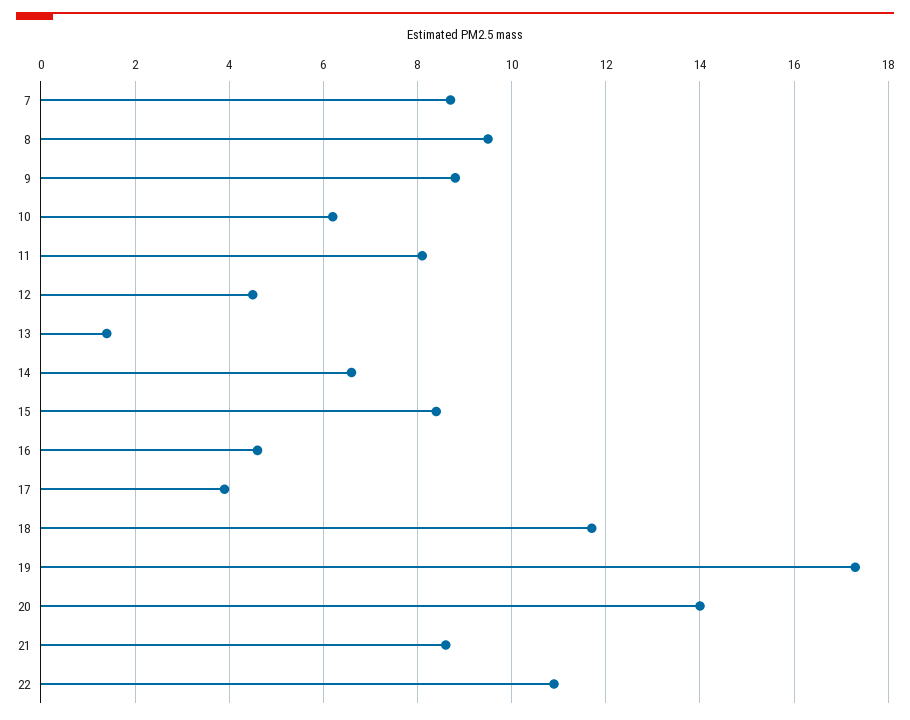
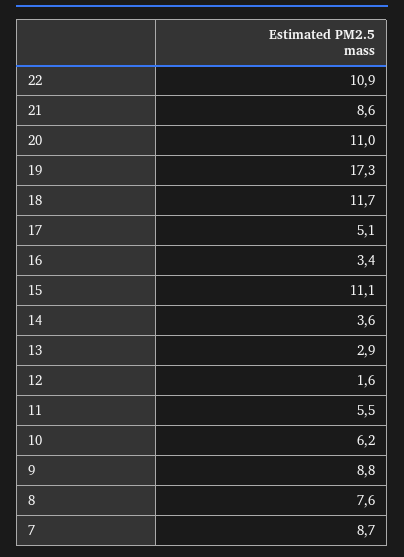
  {
    "7": 8.7,
-   "8": 9.5,
+   "8": 7.6,
    "9": 8.8,
    "10": 6.2,
-   "11": 8,
+   "11": 5.5,
-   "12": 4.5,
+   "12": 1.6,
-   "13": 1.5,
+   "13": 2.9,
-   "14": 6.5,
+   "14": 3.6,
-   "15": 8.5,
+   "15": 11.1,
-   "16": 4.5,
+   "16": 3.4,
-   "17": 4,
+   "17": 5.1,
    "18": 11.7,
    "19": 17.3,
-   "20": 14,
+   "20": 11,
    "21": 8.6,
    "22": 10.9
  }

